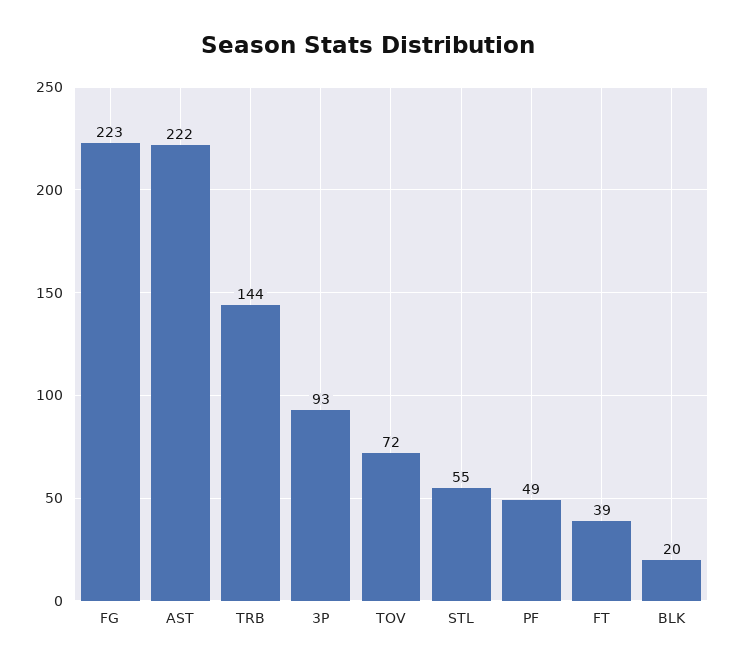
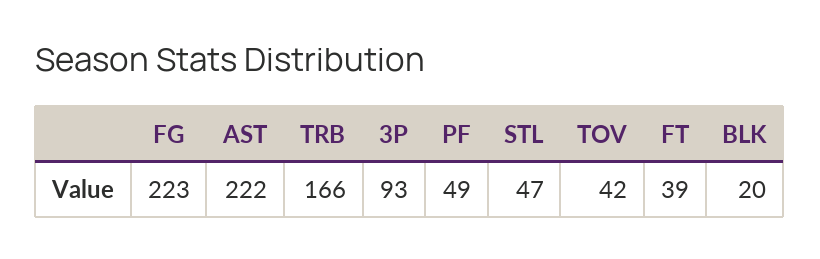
  {
    "FG": 223,
    "AST": 222,
-   "TRB": 144,
+   "TRB": 166,
    "3P": 93,
-   "TOV": 72,
+   "TOV": 42,
-   "STL": 55,
+   "STL": 47,
    "PF": 49,
    "FT": 39,
    "BLK": 20
  }

